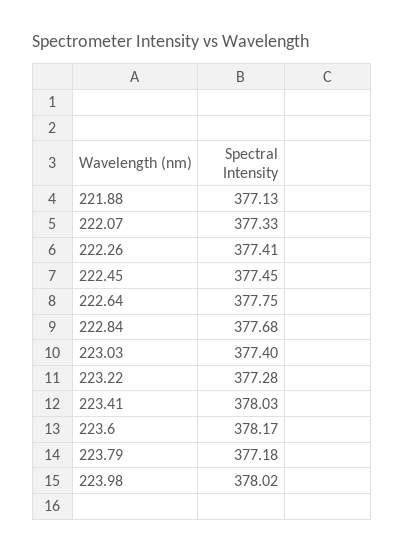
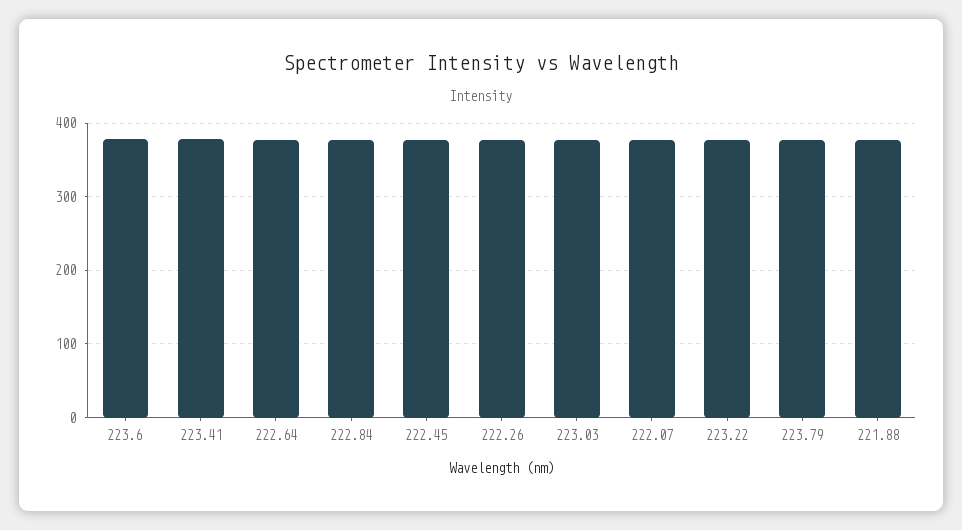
  {
    "221.88": 377.13,
    "222.07": 377.33,
    "222.26": 377.41,
    "222.45": 377.45,
    "222.64": 377.75,
    "222.84": 377.68,
    "223.03": 377.4,
    "223.22": 377.28,
    "223.41": 378.03,
    "223.6": 378.17,
-   "223.79": 377.18,
+   "223.79": 377.18
-   "223.98": 378.02
  }

